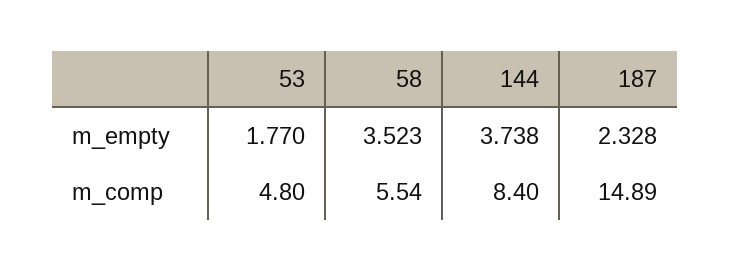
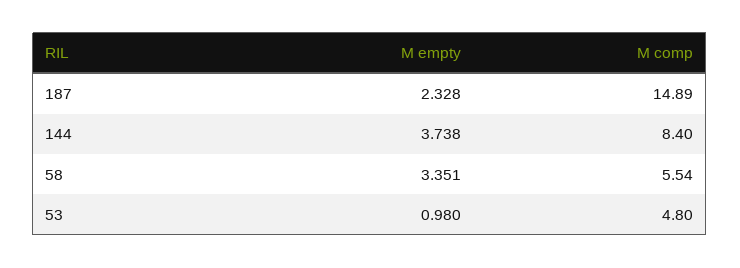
  {
    "53": {
-     "m_empty": 1.77,
+     "m_empty": 0.98,
      "m_comp": 4.8
    },
    "58": {
-     "m_empty": 3.523,
+     "m_empty": 3.351,
      "m_comp": 5.54
    },
    "144": {
      "m_empty": 3.738,
      "m_comp": 8.4
    },
    "187": {
      "m_empty": 2.328,
      "m_comp": 14.89
    }
  }

